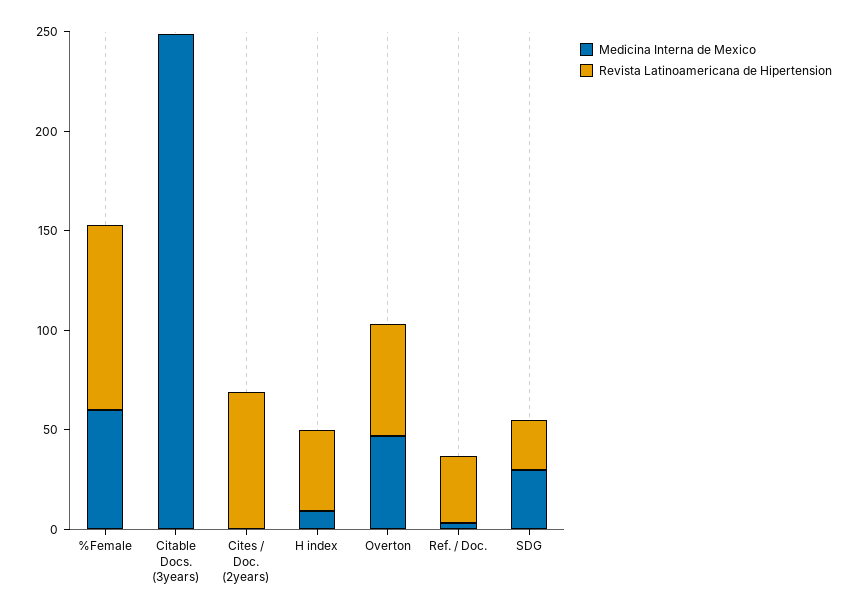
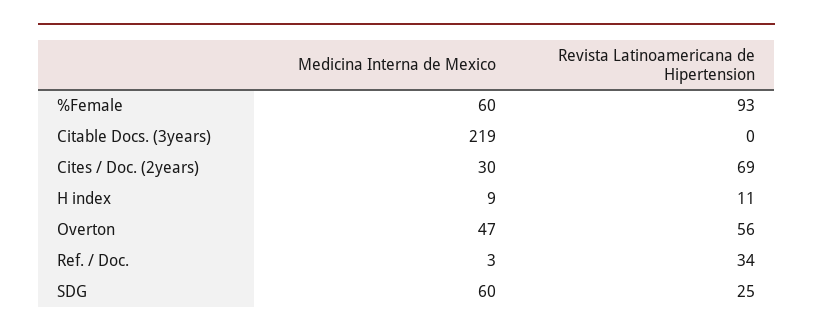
  {
    "Medicina Interna de Mexico": {
      "%Female": 60,
-     "Citable Docs. (3years)": 250,
+     "Citable Docs. (3years)": 219,
-     "Cites / Doc. (2years)": 0,
+     "Cites / Doc. (2years)": 30,
      "H index": 9,
      "Overton": 47,
      "Ref. / Doc.": 3,
-     "SDG": 30
+     "SDG": 60
    },
    "Revista Latinoamericana de Hipertension": {
      "%Female": 93,
      "Citable Docs. (3years)": 0,
      "Cites / Doc. (2years)": 69,
-     "H index": 40,
+     "H index": 11,
      "Overton": 56,
      "Ref. / Doc.": 34,
      "SDG": 25
    }
  }

